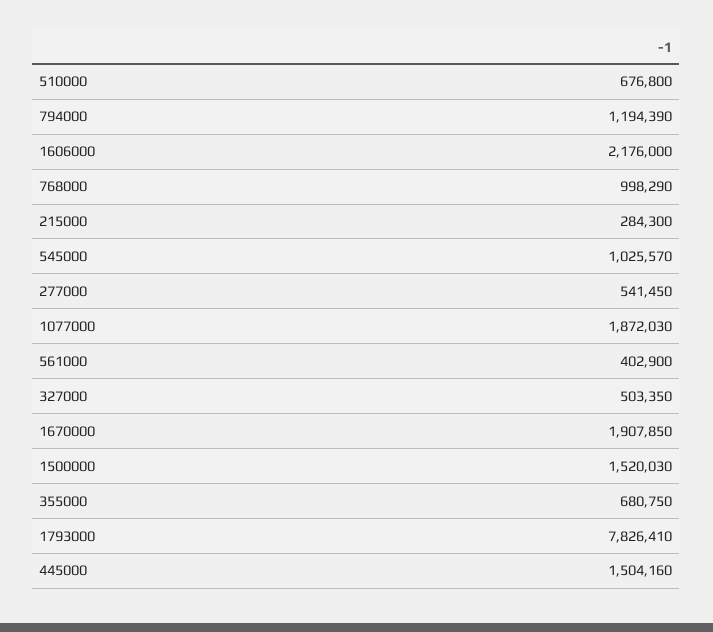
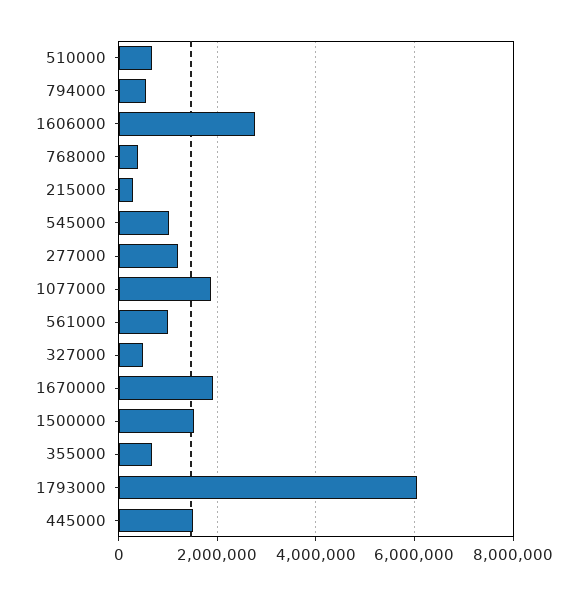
  {
    "510000": 676800,
-   "794000": 1194390,
+   "794000": 600000,
-   "1606000": 2176000,
+   "1606000": 2800000,
-   "768000": 998290,
+   "768000": 400000,
    "215000": 284300,
    "545000": 1025570,
-   "277000": 541450,
+   "277000": 1200000,
    "1077000": 1872030,
-   "561000": 402900,
+   "561000": 1000000,
    "327000": 503350,
    "1670000": 1907850,
    "1500000": 1520030,
    "355000": 680750,
-   "1793000": 7826410,
+   "1793000": 6000000,
    "445000": 1504160
  }

